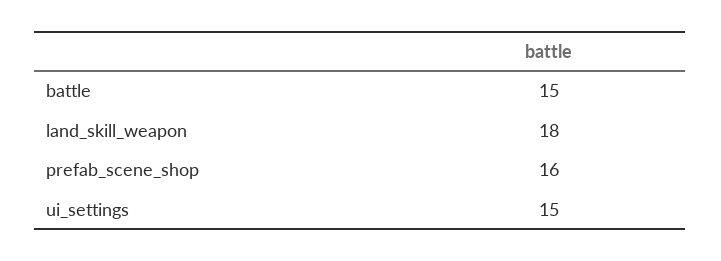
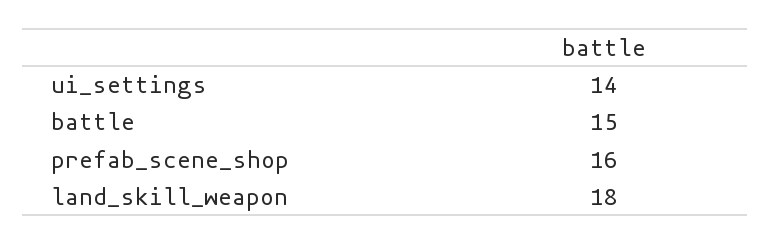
  {
    "battle": 15,
    "land_skill_weapon": 18,
    "prefab_scene_shop": 16,
-   "ui_settings": 15
+   "ui_settings": 14
  }

